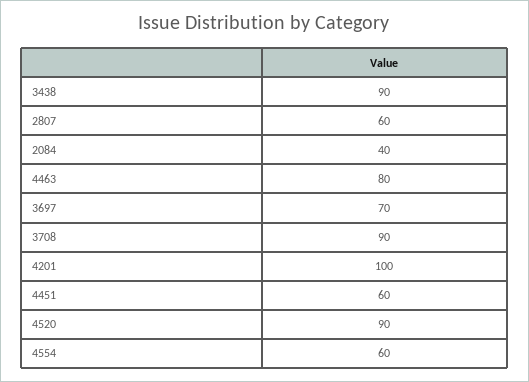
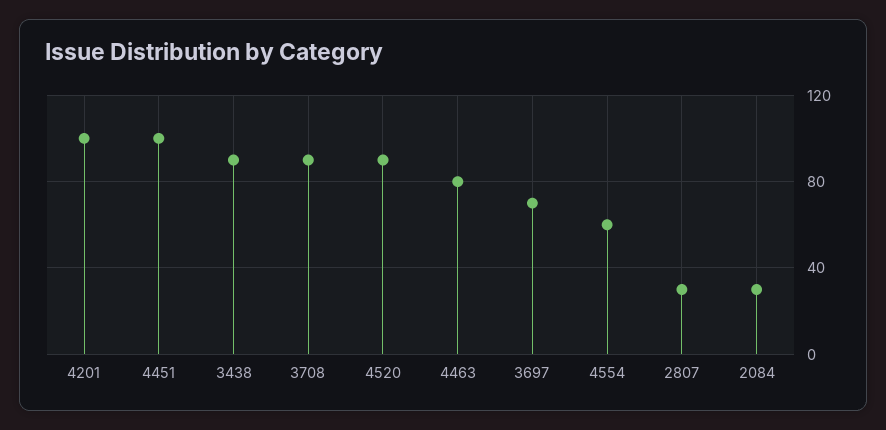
  {
    "3438": 90,
-   "2807": 60,
+   "2807": 30,
-   "2084": 40,
+   "2084": 30,
    "4463": 80,
    "3697": 70,
    "3708": 90,
    "4201": 100,
-   "4451": 60,
+   "4451": 100,
    "4520": 90,
    "4554": 60
  }

